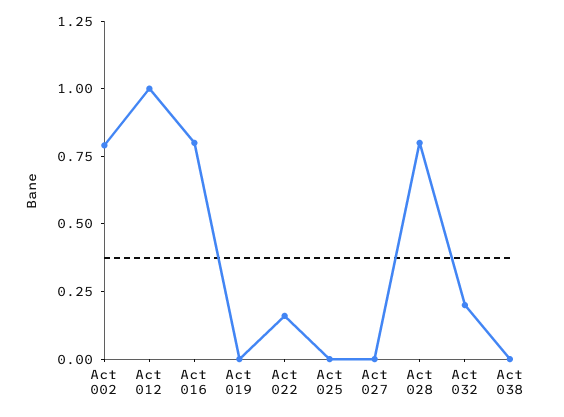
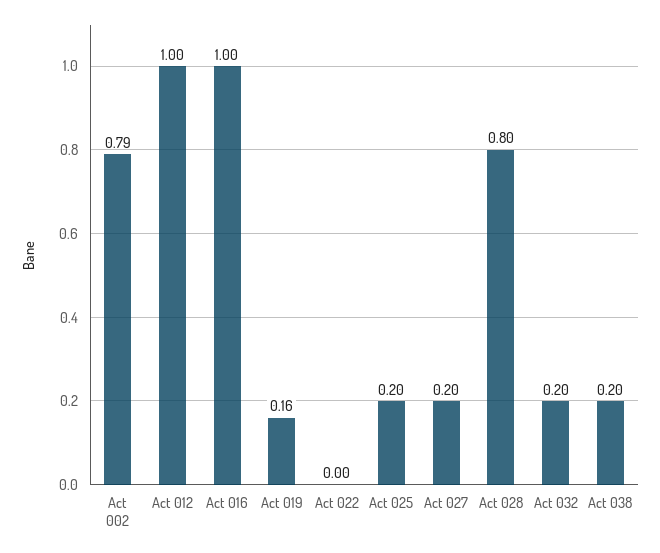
  {
    "Act 002": 0.79,
    "Act 012": 1,
-   "Act 016": 0.8,
+   "Act 016": 1,
-   "Act 019": 0,
+   "Act 019": 0.16,
-   "Act 022": 0.15,
+   "Act 022": 0,
-   "Act 025": 0,
+   "Act 025": 0.2,
-   "Act 027": 0,
+   "Act 027": 0.2,
    "Act 028": 0.8,
    "Act 032": 0.2,
-   "Act 038": 0
+   "Act 038": 0.2
  }

